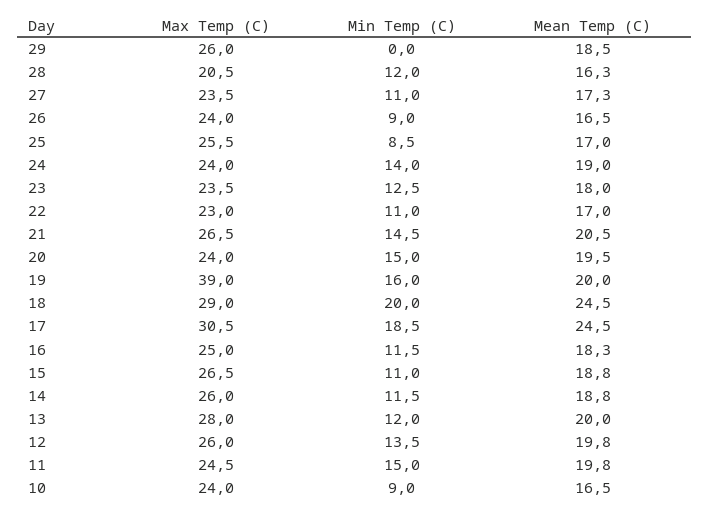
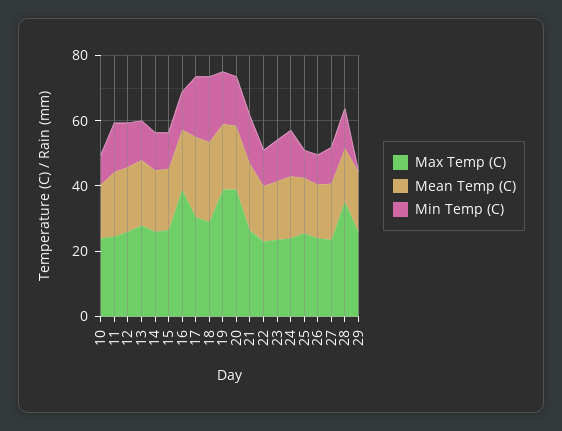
  {
    "Max Temp (C)": {
      "29": 26,
-     "28": 20.5,
+     "28": 35,
      "27": 23.5,
      "26": 24,
      "25": 25.5,
      "24": 24,
      "23": 23.5,
      "22": 23,
      "21": 26.5,
-     "20": 24,
+     "20": 40,
      "19": 39,
      "18": 29,
      "17": 30.5,
-     "16": 25,
+     "16": 40,
      "15": 26.5,
      "14": 26,
      "13": 28,
      "12": 26,
      "11": 24.5,
      "10": 24
    },
    "Min Temp (C)": {
      "29": 0,
      "28": 12,
      "27": 11,
      "26": 9,
      "25": 8.5,
      "24": 14,
      "23": 12.5,
      "22": 11,
      "21": 14.5,
      "20": 15,
      "19": 16,
      "18": 20,
      "17": 18.5,
      "16": 11.5,
      "15": 11,
      "14": 11.5,
      "13": 12,
      "12": 13.5,
      "11": 15,
      "10": 9
    },
    "Mean Temp (C)": {
      "29": 18.5,
      "28": 16.3,
      "27": 17.3,
      "26": 16.5,
      "25": 17,
      "24": 19,
      "23": 18,
      "22": 17,
      "21": 20.5,
      "20": 19.5,
      "19": 20,
      "18": 24.5,
      "17": 24.5,
      "16": 18.3,
      "15": 18.8,
      "14": 18.8,
      "13": 20,
      "12": 19.8,
      "11": 19.8,
      "10": 16.5
    }
  }

